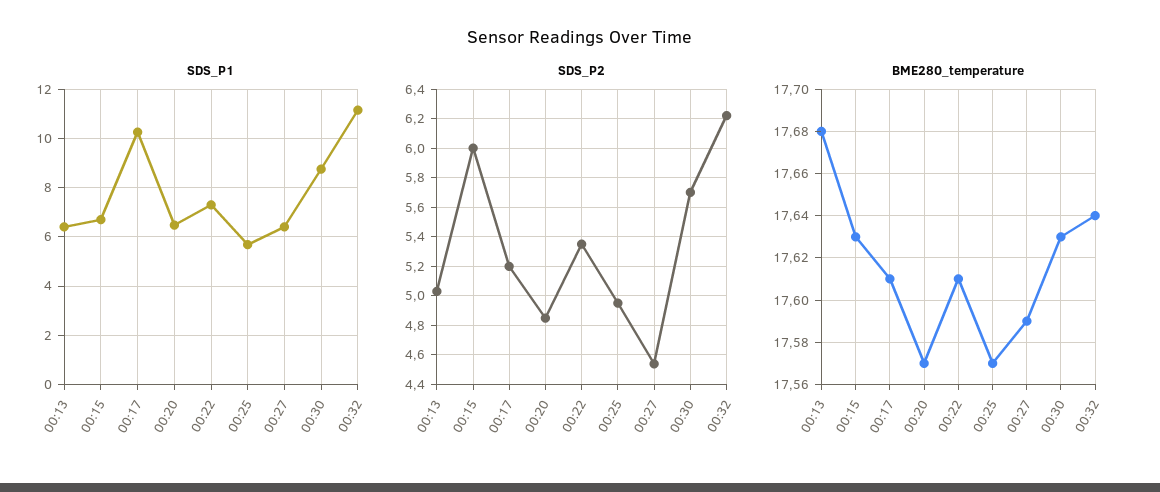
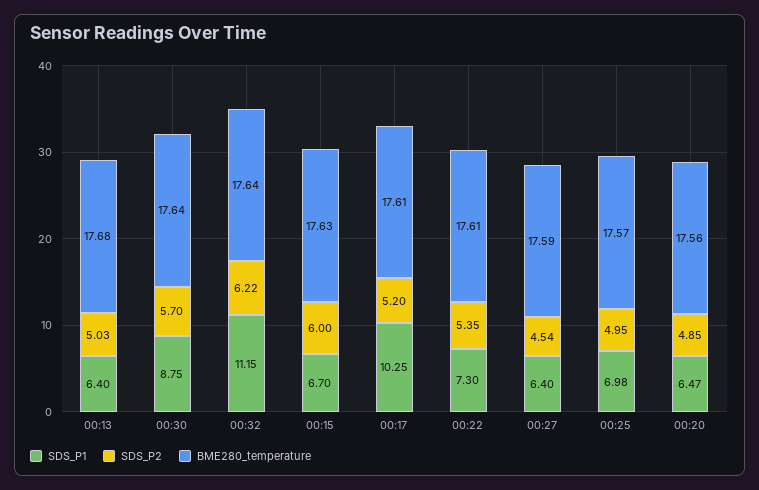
  {
    "SDS_P1": {
      "00:13": 6.4,
      "00:15": 6.7,
      "00:17": 10.25,
      "00:20": 6.47,
      "00:22": 7.3,
-     "00:25": 5.75,
+     "00:25": 6.98,
      "00:27": 6.4,
      "00:30": 8.75,
      "00:32": 11.15
    },
    "SDS_P2": {
      "00:13": 5.03,
      "00:15": 6,
      "00:17": 5.2,
      "00:20": 4.85,
      "00:22": 5.35,
      "00:25": 4.95,
      "00:27": 4.54,
      "00:30": 5.7,
      "00:32": 6.22
    },
    "BME280_temperature": {
      "00:13": 17.68,
      "00:15": 17.63,
      "00:17": 17.61,
-     "00:20": 17.57,
+     "00:20": 17.56,
      "00:22": 17.61,
      "00:25": 17.57,
      "00:27": 17.59,
-     "00:30": 17.63,
+     "00:30": 17.64,
      "00:32": 17.64
    }
  }

